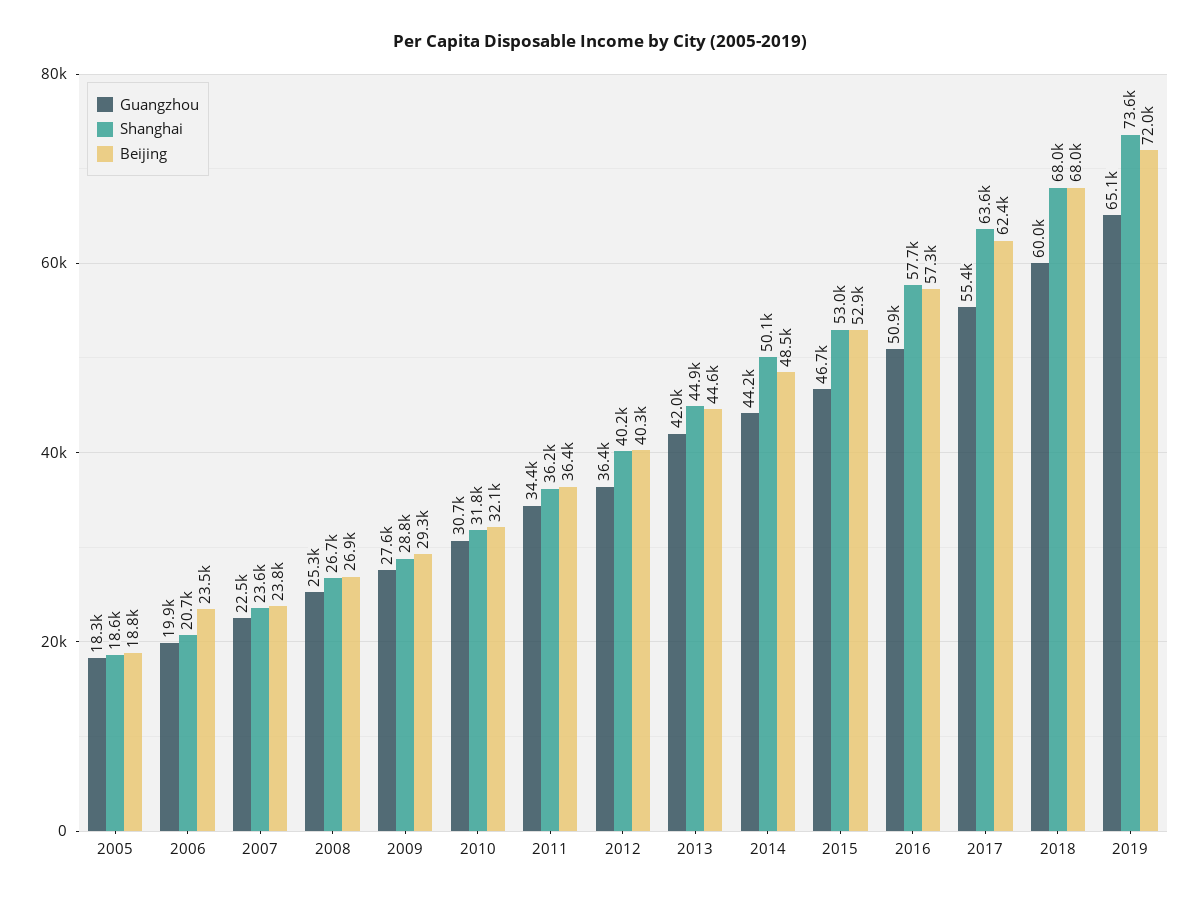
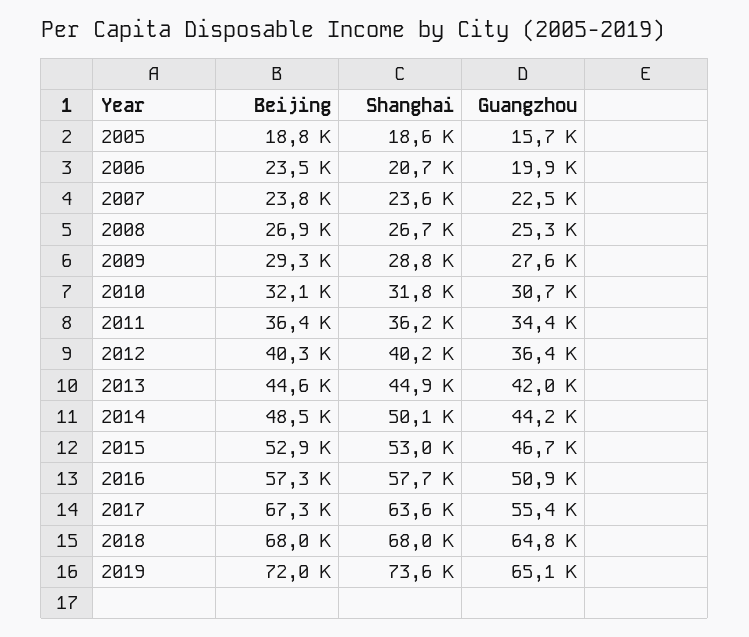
  {
    "Guangzhou": {
-     "2005": 18300,
+     "2005": 15700,
      "2006": 19900,
      "2007": 22500,
      "2008": 25300,
      "2009": 27600,
      "2010": 30700,
      "2011": 34400,
      "2012": 36400,
      "2013": 42000,
      "2014": 44200,
      "2015": 46700,
      "2016": 50900,
      "2017": 55400,
-     "2018": 60000,
+     "2018": 64800,
      "2019": 65100
    },
    "Shanghai": {
      "2005": 18600,
      "2006": 20700,
      "2007": 23600,
      "2008": 26700,
      "2009": 28800,
      "2010": 31800,
      "2011": 36200,
      "2012": 40200,
      "2013": 44900,
      "2014": 50100,
      "2015": 53000,
      "2016": 57700,
      "2017": 63600,
      "2018": 68000,
      "2019": 73600
    },
    "Beijing": {
      "2005": 18800,
      "2006": 23500,
      "2007": 23800,
      "2008": 26900,
      "2009": 29300,
      "2010": 32100,
      "2011": 36400,
      "2012": 40300,
      "2013": 44600,
      "2014": 48500,
      "2015": 52900,
      "2016": 57300,
-     "2017": 62400,
+     "2017": 67300,
      "2018": 68000,
      "2019": 72000
    }
  }

